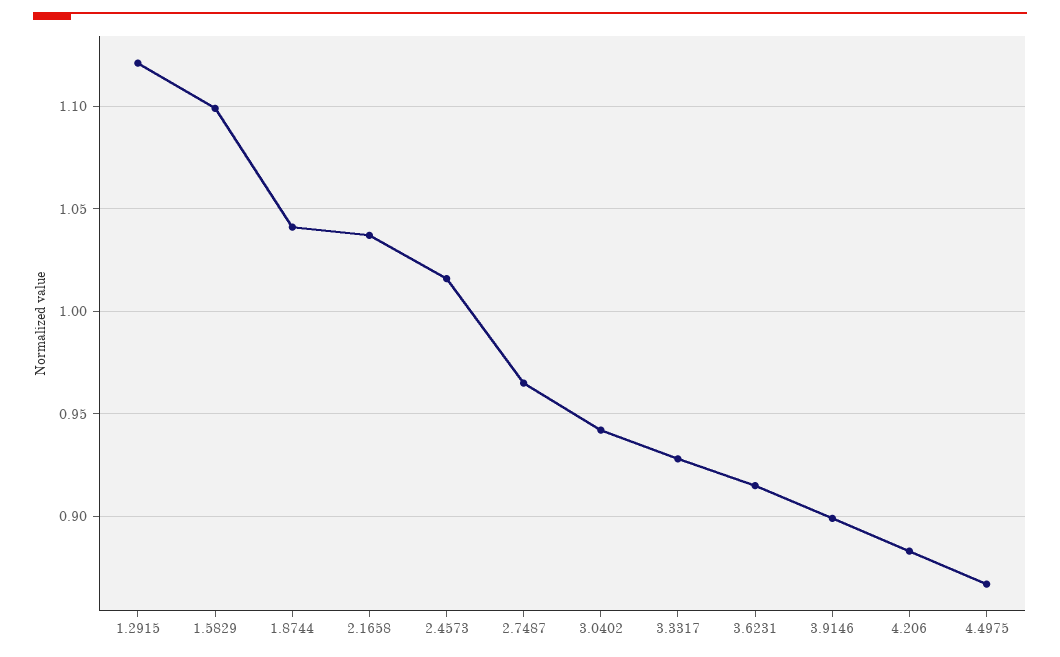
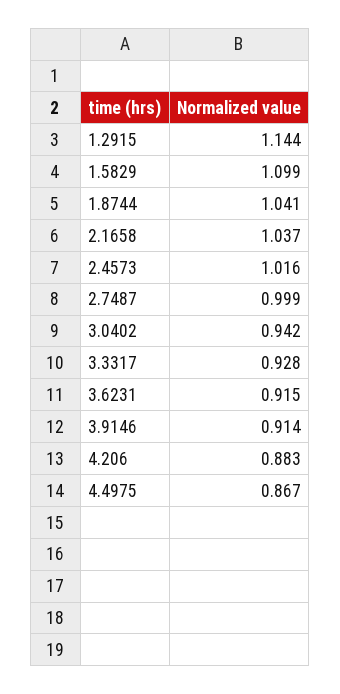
  {
-   "1.2915": 1.12,
+   "1.2915": 1.144,
    "1.5829": 1.099,
    "1.8744": 1.041,
    "2.1658": 1.037,
    "2.4573": 1.016,
-   "2.7487": 0.965,
+   "2.7487": 0.999,
    "3.0402": 0.942,
    "3.3317": 0.928,
    "3.6231": 0.915,
-   "3.9146": 0.9,
+   "3.9146": 0.914,
    "4.206": 0.883,
    "4.4975": 0.867
  }

